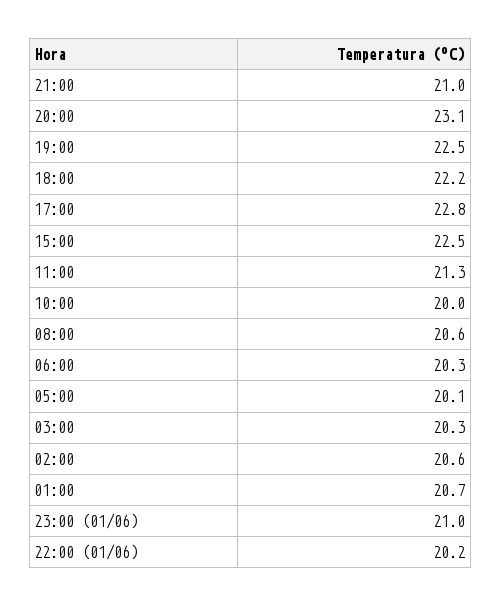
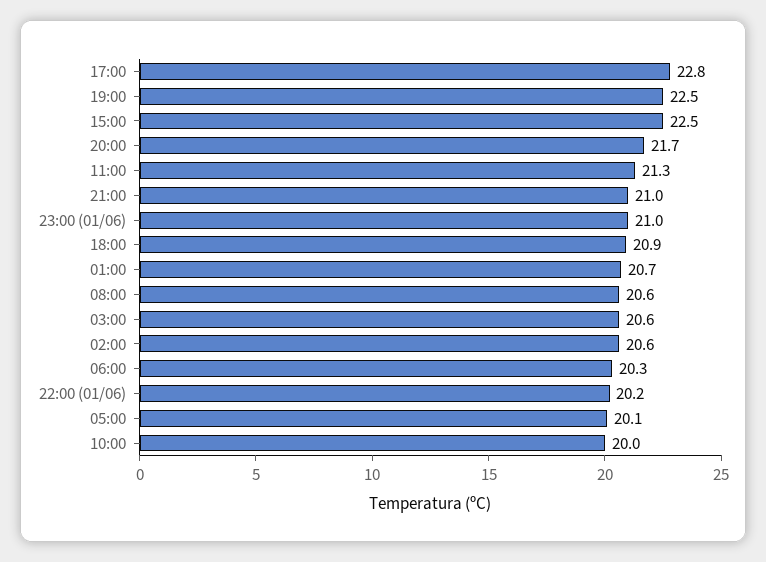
  {
    "21:00": 21,
-   "20:00": 23.1,
+   "20:00": 21.7,
    "19:00": 22.5,
-   "18:00": 22.2,
+   "18:00": 20.9,
    "17:00": 22.8,
    "15:00": 22.5,
    "11:00": 21.3,
    "10:00": 20,
    "08:00": 20.6,
    "06:00": 20.3,
    "05:00": 20.1,
-   "03:00": 20.3,
+   "03:00": 20.6,
    "02:00": 20.6,
    "01:00": 20.7,
    "23:00 (01/06)": 21,
    "22:00 (01/06)": 20.2
  }

